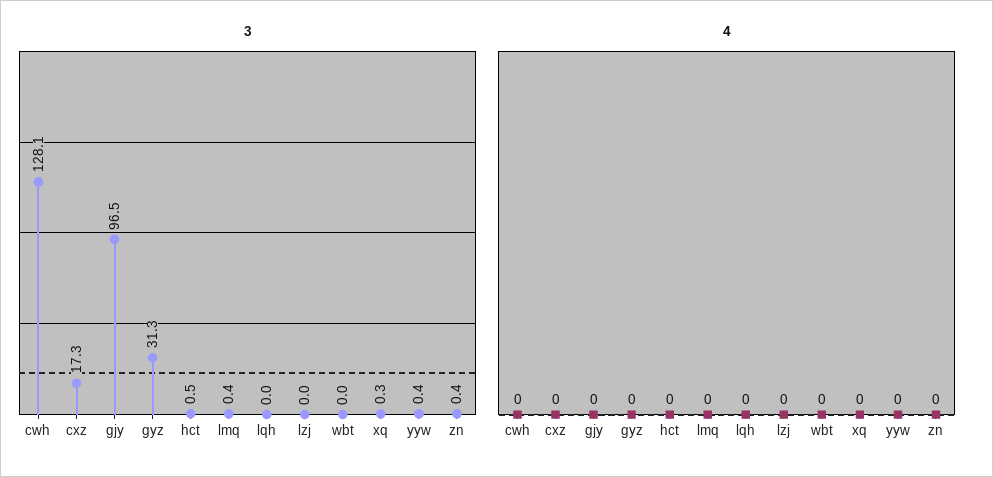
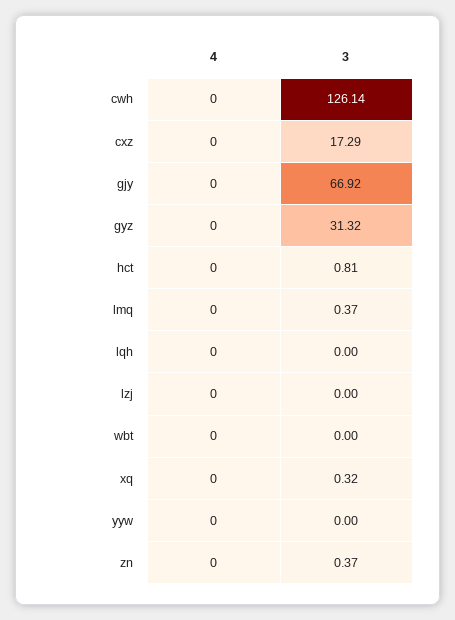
  {
    "3": {
-     "cwh": 128.1,
+     "cwh": 126.14,
      "cxz": 17.29,
-     "gjy": 96.5,
+     "gjy": 66.92,
      "gyz": 31.32,
-     "hct": 0.5,
+     "hct": 0.81,
      "lmq": 0.37,
      "lqh": 0,
      "lzj": 0,
      "wbt": 0,
      "xq": 0.32,
-     "yyw": 0.4,
+     "yyw": 0,
      "zn": 0.37
    },
    "4": {
      "cwh": 0,
      "cxz": 0,
      "gjy": 0,
      "gyz": 0,
      "hct": 0,
      "lmq": 0,
      "lqh": 0,
      "lzj": 0,
      "wbt": 0,
      "xq": 0,
      "yyw": 0,
      "zn": 0
    }
  }

